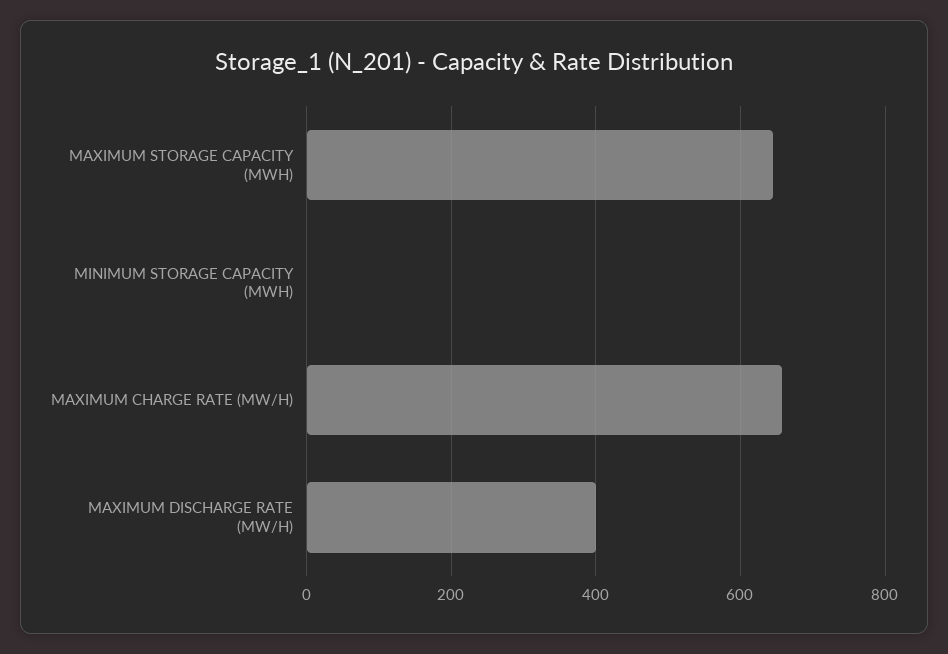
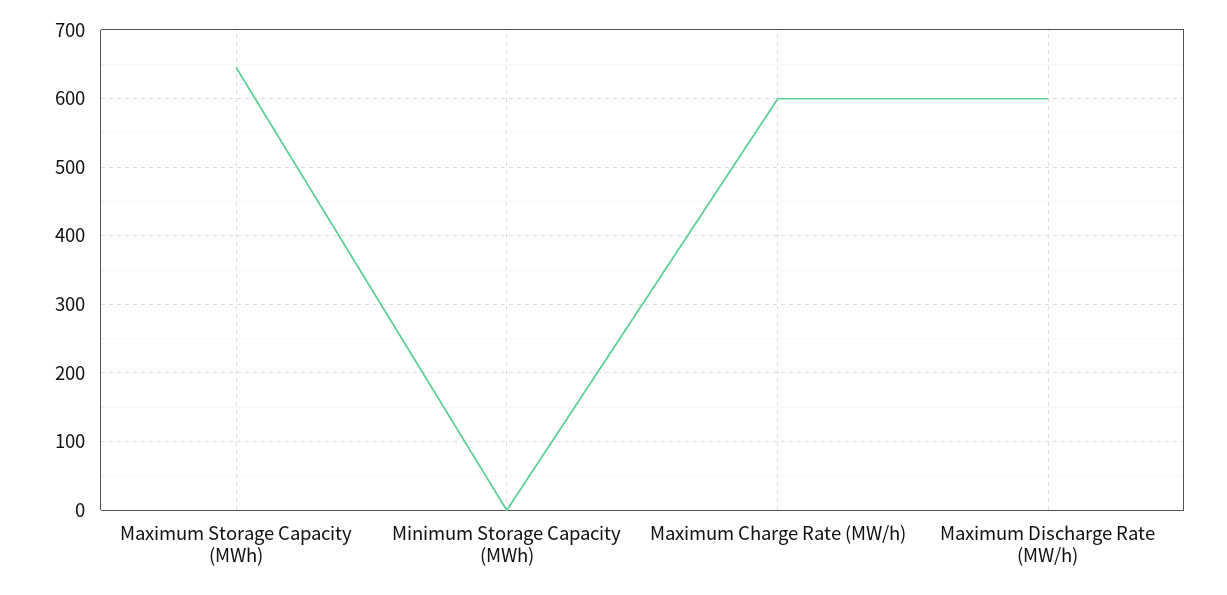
  {
    "MAXIMUM STORAGE CAPACITY (MWH)": 650,
    "MINIMUM STORAGE CAPACITY (MWH)": 0,
-   "MAXIMUM CHARGE RATE (MW/H)": 660,
+   "MAXIMUM CHARGE RATE (MW/H)": 600,
-   "MAXIMUM DISCHARGE RATE (MW/H)": 400
+   "MAXIMUM DISCHARGE RATE (MW/H)": 600
  }

